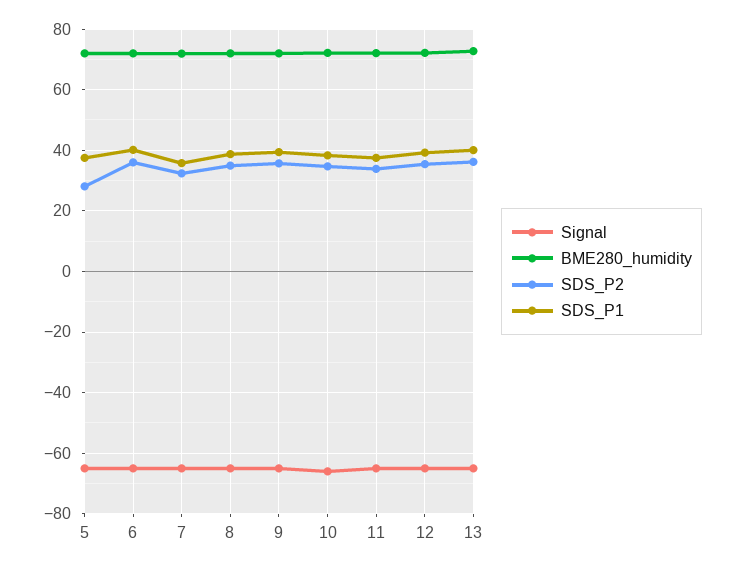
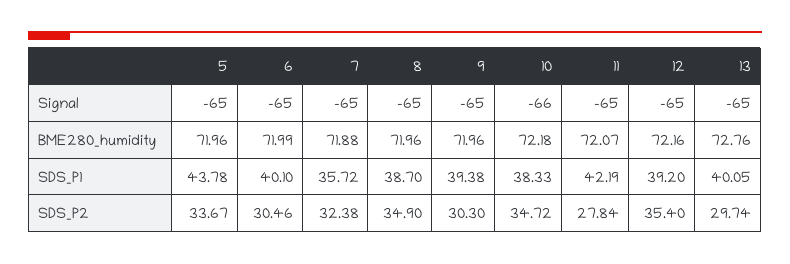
  {
    "Signal": {
      "5": -65,
      "6": -65,
      "7": -65,
      "8": -65,
      "9": -65,
      "10": -66,
      "11": -65,
      "12": -65,
      "13": -65
    },
    "BME280_humidity": {
      "5": 71.96,
      "6": 71.99,
      "7": 71.88,
      "8": 71.96,
      "9": 71.96,
      "10": 72.18,
      "11": 72.07,
      "12": 72.16,
      "13": 72.76
    },
    "SDS_P2": {
-     "5": 28,
+     "5": 33.67,
-     "6": 36,
+     "6": 30.46,
      "7": 32.38,
      "8": 34.9,
-     "9": 36,
+     "9": 30.3,
      "10": 34.72,
-     "11": 34,
+     "11": 27.84,
      "12": 35.4,
-     "13": 36
+     "13": 29.74
    },
    "SDS_P1": {
-     "5": 38,
+     "5": 43.78,
      "6": 40.1,
      "7": 35.72,
      "8": 38.7,
      "9": 39.38,
      "10": 38.33,
-     "11": 38,
+     "11": 42.19,
      "12": 39.2,
      "13": 40.05
    }
  }

